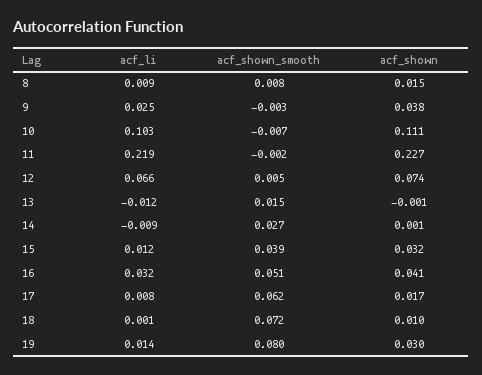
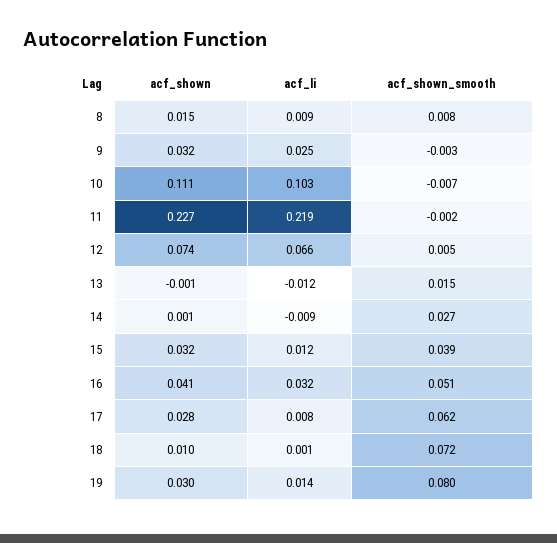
  {
    "acf_li": {
      "8": 0.009,
      "9": 0.025,
      "10": 0.103,
      "11": 0.219,
      "12": 0.066,
      "13": -0.012,
      "14": -0.009,
      "15": 0.012,
      "16": 0.032,
      "17": 0.008,
      "18": 0.001,
      "19": 0.014
    },
    "acf_shown_smooth": {
      "8": 0.008,
      "9": -0.003,
      "10": -0.007,
      "11": -0.002,
      "12": 0.005,
      "13": 0.015,
      "14": 0.027,
      "15": 0.039,
      "16": 0.051,
      "17": 0.062,
      "18": 0.072,
      "19": 0.08
    },
    "acf_shown": {
      "8": 0.015,
-     "9": 0.038,
+     "9": 0.032,
      "10": 0.111,
      "11": 0.227,
      "12": 0.074,
      "13": -0.001,
      "14": 0.001,
      "15": 0.032,
      "16": 0.041,
-     "17": 0.017,
+     "17": 0.028,
      "18": 0.01,
      "19": 0.03
    }
  }

